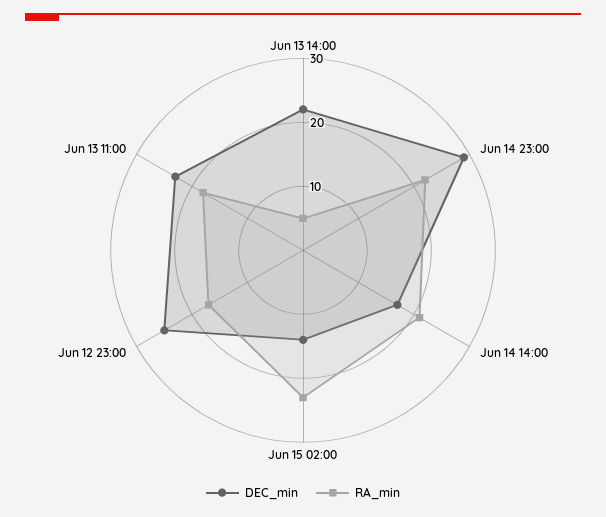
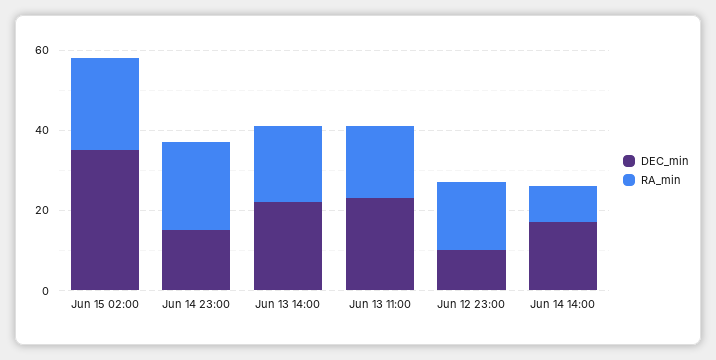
  {
    "DEC_min": {
      "Jun 13 14:00": 20,
-     "Jun 14 23:00": 30,
+     "Jun 14 23:00": 15,
      "Jun 14 14:00": 15,
-     "Jun 15 02:00": 15,
+     "Jun 15 02:00": 35,
-     "Jun 12 23:00": 25,
+     "Jun 12 23:00": 10,
      "Jun 13 11:00": 25
    },
    "RA_min": {
-     "Jun 13 14:00": 5,
+     "Jun 13 14:00": 20,
      "Jun 14 23:00": 20,
-     "Jun 14 14:00": 20,
+     "Jun 14 14:00": 10,
      "Jun 15 02:00": 25,
      "Jun 12 23:00": 15,
      "Jun 13 11:00": 20
    }
  }

